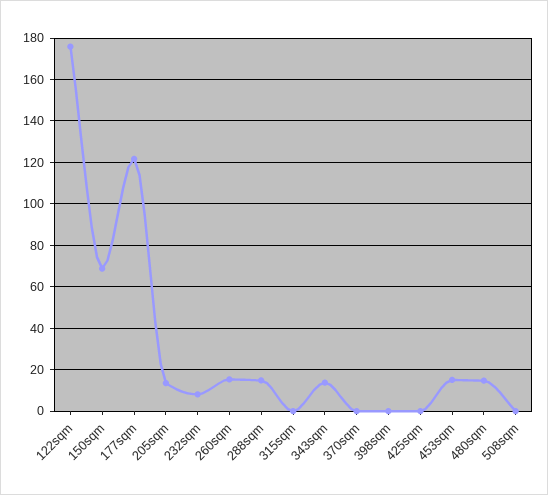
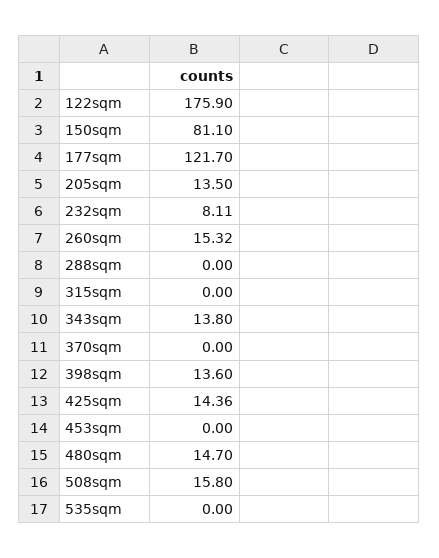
  {
    "122sqm": 175.9,
-   "150sqm": 70,
+   "150sqm": 81.1,
    "177sqm": 121.7,
    "205sqm": 13.5,
    "232sqm": 8.11,
    "260sqm": 15.32,
-   "288sqm": 15,
+   "288sqm": 0,
    "315sqm": 0,
    "343sqm": 13.8,
    "370sqm": 0,
-   "398sqm": 0,
+   "398sqm": 13.6,
-   "425sqm": 0,
+   "425sqm": 14.36,
-   "453sqm": 15,
+   "453sqm": 0,
    "480sqm": 14.7,
-   "508sqm": 0
+   "508sqm": 15.8,
+   "535sqm": 0
  }

